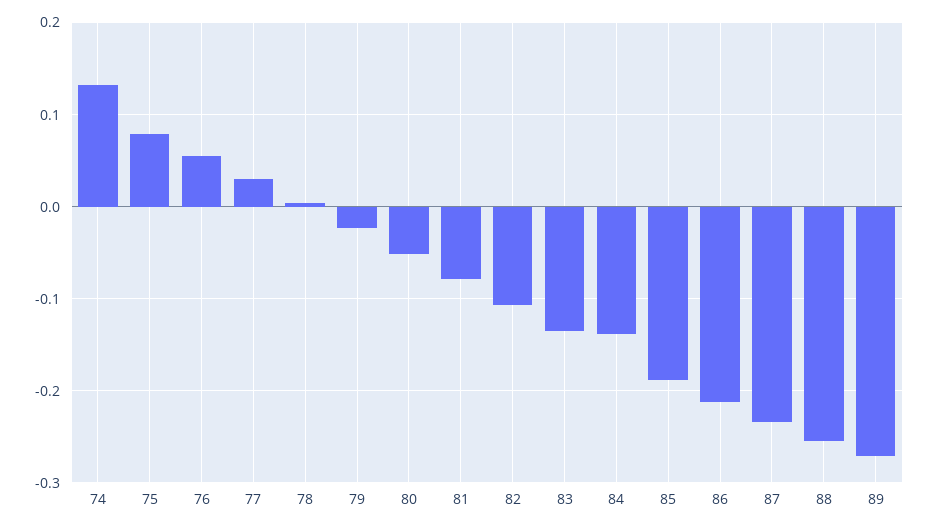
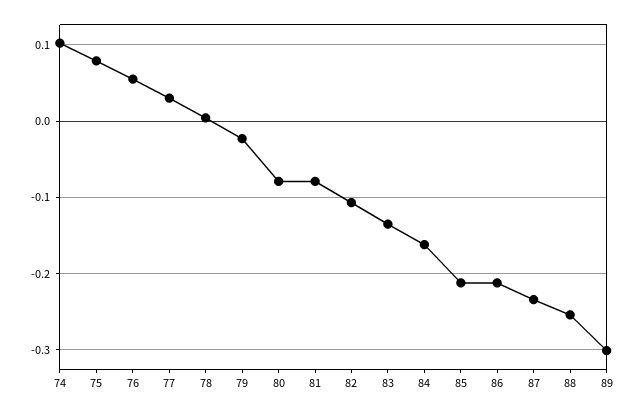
  {
-   "74": 0.13,
+   "74": 0.1,
    "75": 0.08,
    "76": 0.06,
    "77": 0.03,
    "78": 0,
    "79": -0.02,
-   "80": -0.05,
+   "80": -0.08,
    "81": -0.08,
    "82": -0.11,
    "83": -0.14,
-   "84": -0.14,
+   "84": -0.16,
-   "85": -0.19,
+   "85": -0.21,
    "86": -0.21,
    "87": -0.23,
    "88": -0.25,
-   "89": -0.27
+   "89": -0.3
  }

